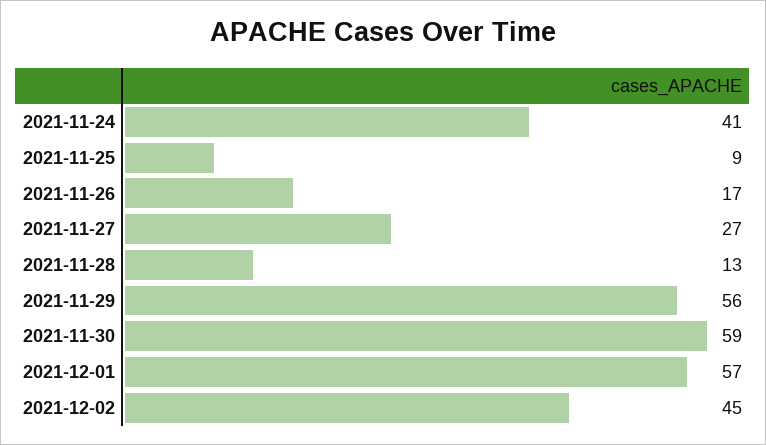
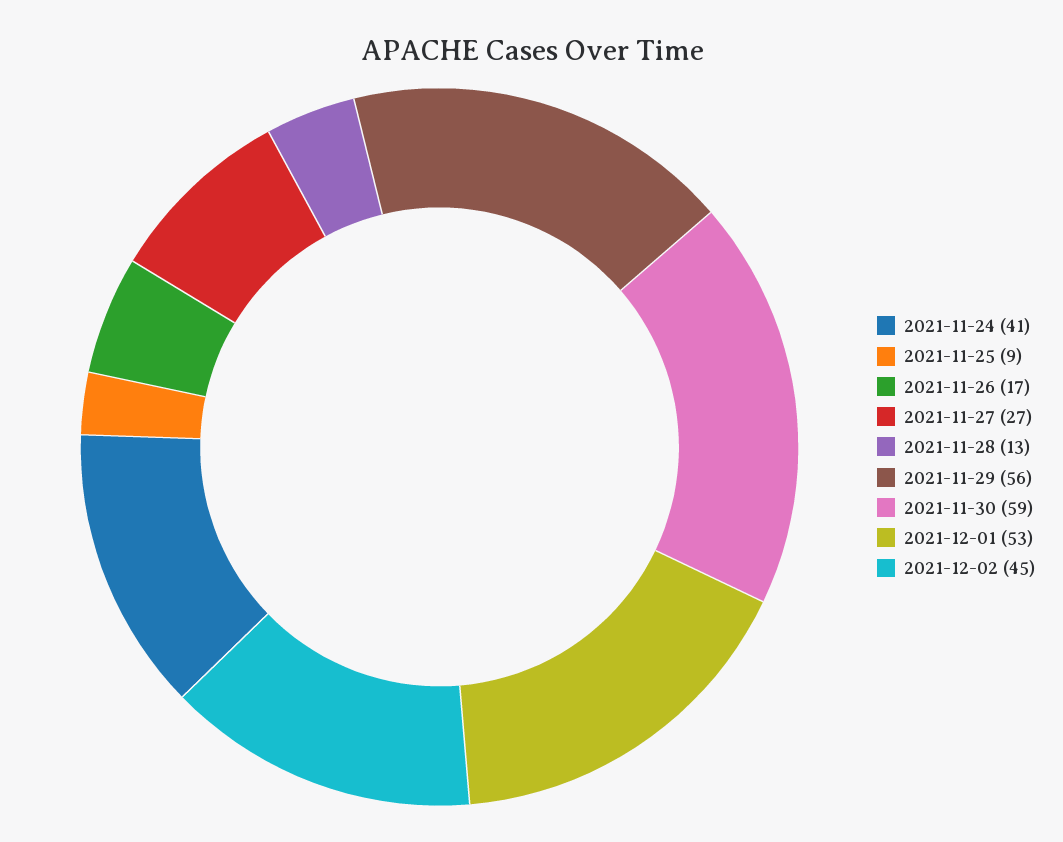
  {
    "2021-11-24": 41,
    "2021-11-25": 9,
    "2021-11-26": 17,
    "2021-11-27": 27,
    "2021-11-28": 13,
    "2021-11-29": 56,
    "2021-11-30": 59,
-   "2021-12-01": 57,
+   "2021-12-01": 53,
    "2021-12-02": 45
  }

